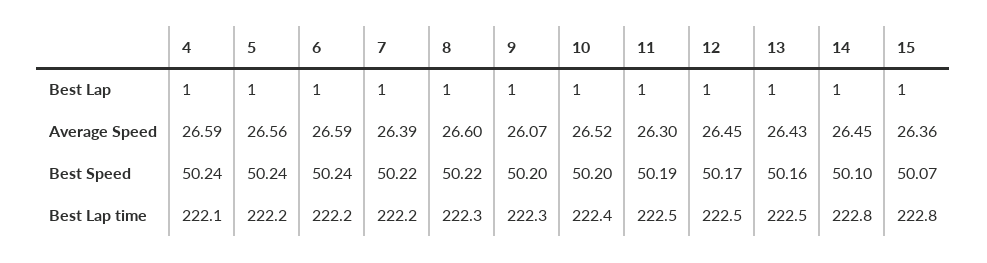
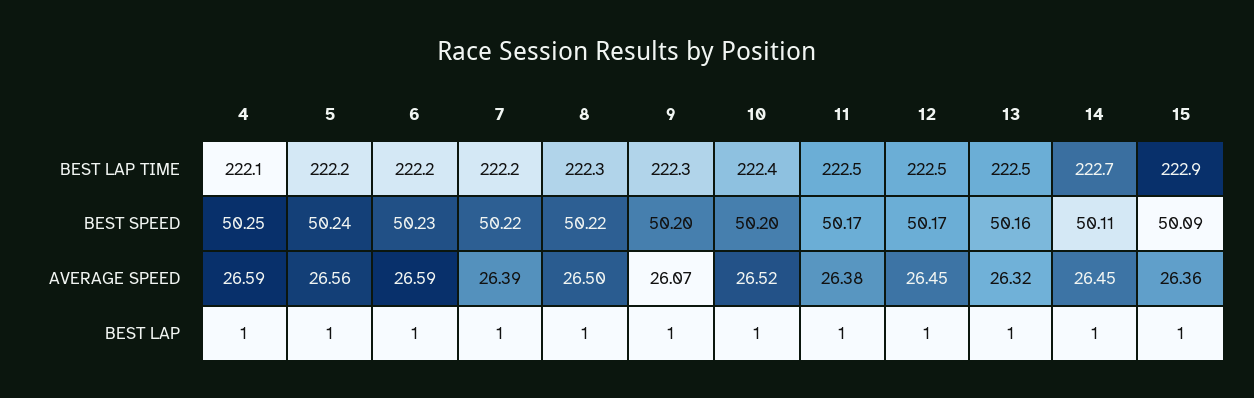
  {
    "4": {
      "Best Lap": 1,
      "Average Speed": 26.59,
-     "Best Speed": 50.24,
+     "Best Speed": 50.25,
      "Best Lap time": 222.1
    },
    "5": {
      "Best Lap": 1,
      "Average Speed": 26.56,
      "Best Speed": 50.24,
      "Best Lap time": 222.2
    },
    "6": {
      "Best Lap": 1,
      "Average Speed": 26.59,
-     "Best Speed": 50.24,
+     "Best Speed": 50.23,
      "Best Lap time": 222.2
    },
    "7": {
      "Best Lap": 1,
      "Average Speed": 26.39,
      "Best Speed": 50.22,
      "Best Lap time": 222.2
    },
    "8": {
      "Best Lap": 1,
-     "Average Speed": 26.6,
+     "Average Speed": 26.5,
      "Best Speed": 50.22,
      "Best Lap time": 222.3
    },
    "9": {
      "Best Lap": 1,
      "Average Speed": 26.07,
      "Best Speed": 50.2,
      "Best Lap time": 222.3
    },
    "10": {
      "Best Lap": 1,
      "Average Speed": 26.52,
      "Best Speed": 50.2,
      "Best Lap time": 222.4
    },
    "11": {
      "Best Lap": 1,
-     "Average Speed": 26.3,
+     "Average Speed": 26.38,
-     "Best Speed": 50.19,
+     "Best Speed": 50.17,
      "Best Lap time": 222.5
    },
    "12": {
      "Best Lap": 1,
      "Average Speed": 26.45,
      "Best Speed": 50.17,
      "Best Lap time": 222.5
    },
    "13": {
      "Best Lap": 1,
-     "Average Speed": 26.43,
+     "Average Speed": 26.32,
      "Best Speed": 50.16,
      "Best Lap time": 222.5
    },
    "14": {
      "Best Lap": 1,
      "Average Speed": 26.45,
-     "Best Speed": 50.1,
+     "Best Speed": 50.11,
-     "Best Lap time": 222.8
+     "Best Lap time": 222.7
    },
    "15": {
      "Best Lap": 1,
      "Average Speed": 26.36,
-     "Best Speed": 50.07,
+     "Best Speed": 50.09,
-     "Best Lap time": 222.8
+     "Best Lap time": 222.9
    }
  }

